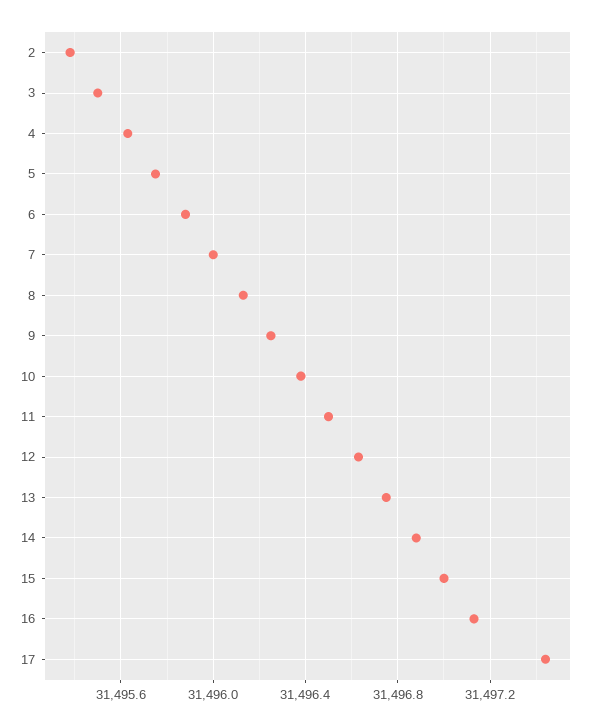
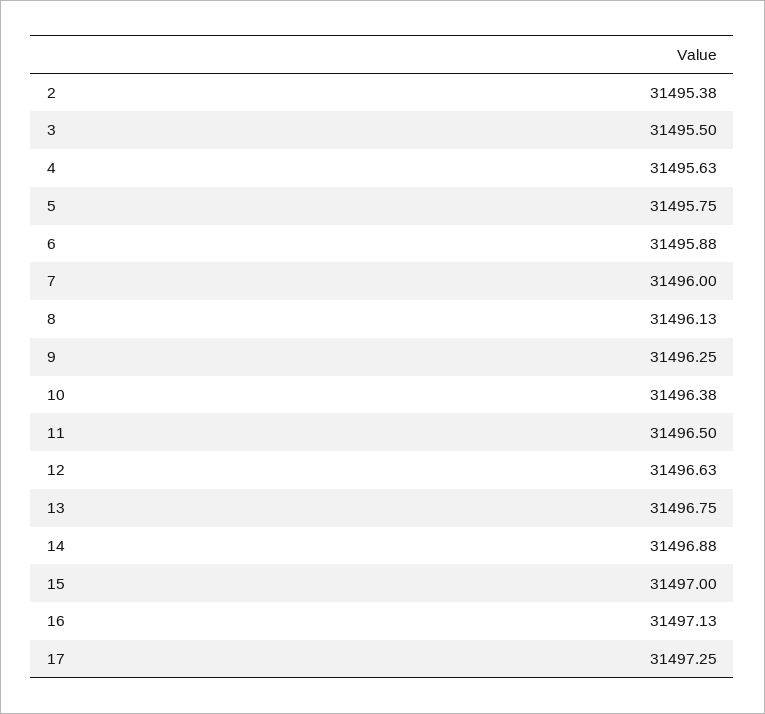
  {
    "2": 31495.38,
    "3": 31495.5,
    "4": 31495.63,
    "5": 31495.75,
    "6": 31495.88,
    "7": 31496,
    "8": 31496.13,
    "9": 31496.25,
    "10": 31496.38,
    "11": 31496.5,
    "12": 31496.63,
    "13": 31496.75,
    "14": 31496.88,
    "15": 31497,
    "16": 31497.13,
-   "17": 31497.45
+   "17": 31497.25
  }

